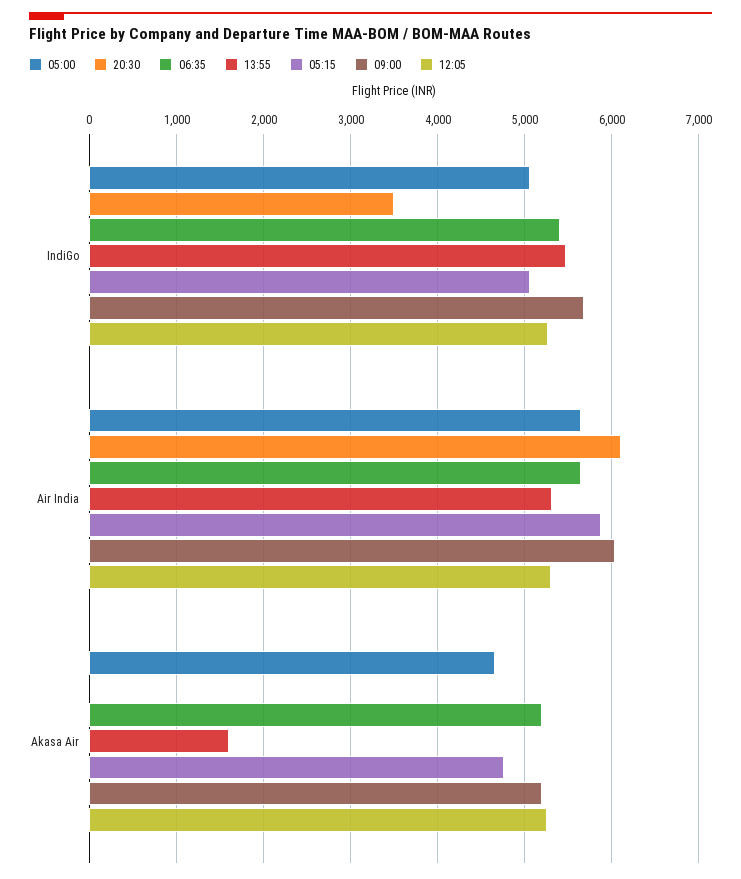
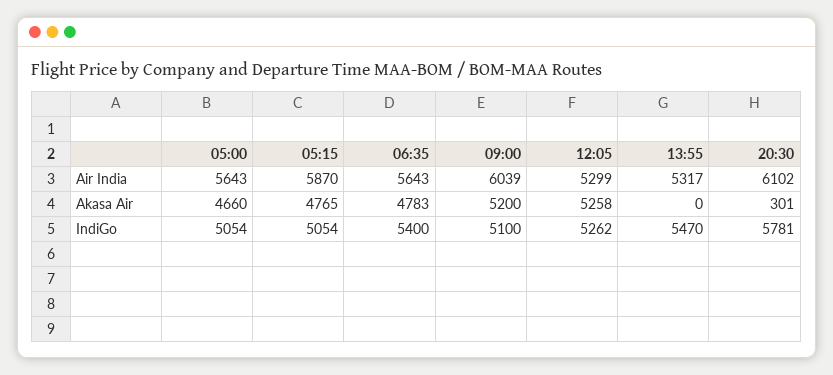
  {
    "05:00": {
      "IndiGo": 5054,
      "Air India": 5643,
      "Akasa Air": 4660
    },
    "20:30": {
-     "IndiGo": 3500,
+     "IndiGo": 5781,
      "Air India": 6102,
-     "Akasa Air": 0
+     "Akasa Air": 301
    },
    "06:35": {
      "IndiGo": 5400,
      "Air India": 5643,
-     "Akasa Air": 5200
+     "Akasa Air": 4783
    },
    "13:55": {
      "IndiGo": 5470,
      "Air India": 5317,
-     "Akasa Air": 1600
+     "Akasa Air": 0
    },
    "05:15": {
      "IndiGo": 5054,
      "Air India": 5870,
      "Akasa Air": 4765
    },
    "09:00": {
-     "IndiGo": 5700,
+     "IndiGo": 5100,
      "Air India": 6039,
      "Akasa Air": 5200
    },
    "12:05": {
      "IndiGo": 5262,
      "Air India": 5299,
      "Akasa Air": 5258
    }
  }

